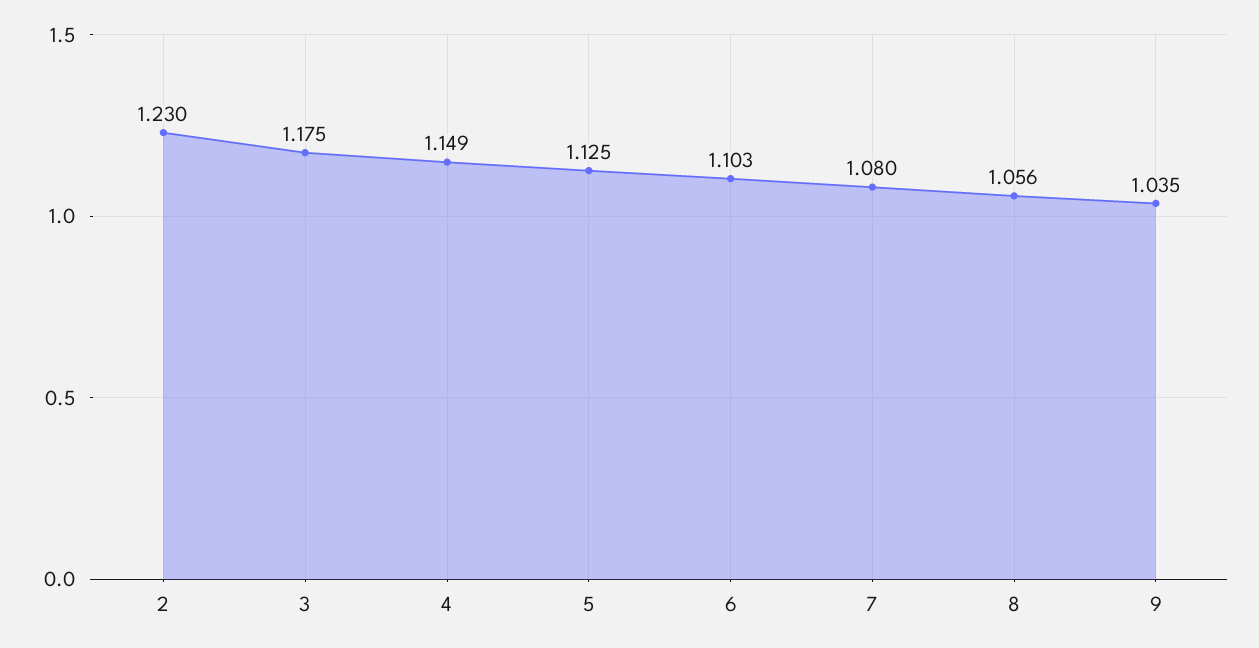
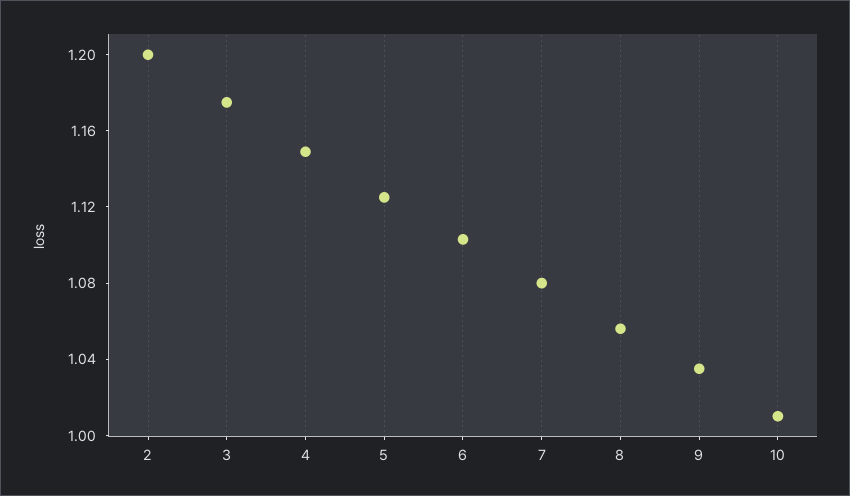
  {
-   "2": 1.23,
+   "2": 1.2,
    "3": 1.175,
    "4": 1.149,
    "5": 1.125,
    "6": 1.103,
    "7": 1.08,
    "8": 1.056,
-   "9": 1.035
+   "9": 1.035,
+   "10": 1.01
  }

